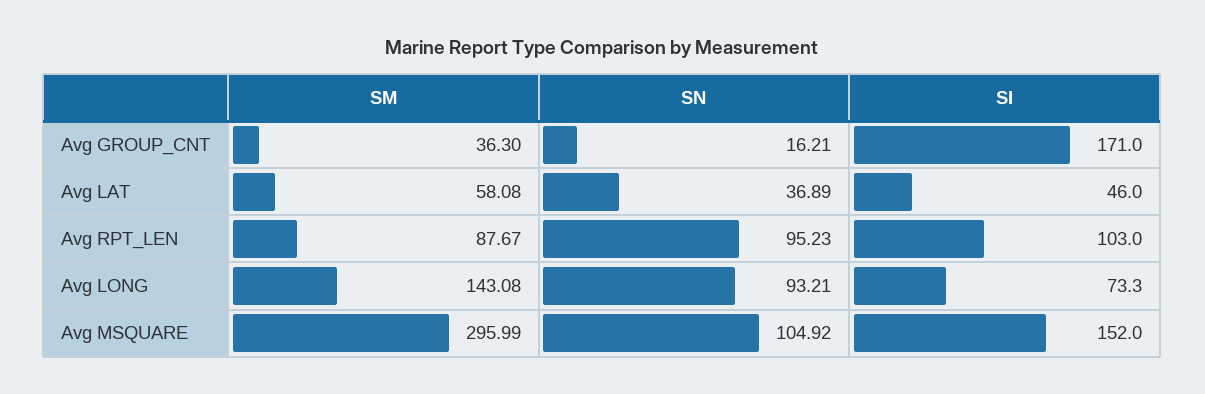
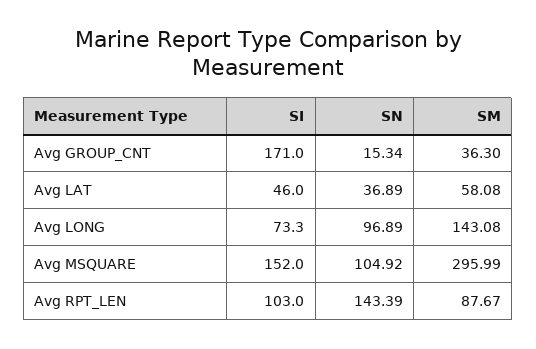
  {
    "SM": {
      "Avg GROUP_CNT": 36.3,
      "Avg LAT": 58.08,
      "Avg RPT_LEN": 87.67,
      "Avg LONG": 143.08,
      "Avg MSQUARE": 295.99
    },
    "SN": {
-     "Avg GROUP_CNT": 16.21,
+     "Avg GROUP_CNT": 15.34,
      "Avg LAT": 36.89,
-     "Avg RPT_LEN": 95.23,
+     "Avg RPT_LEN": 143.39,
-     "Avg LONG": 93.21,
+     "Avg LONG": 96.89,
      "Avg MSQUARE": 104.92
    },
    "SI": {
      "Avg GROUP_CNT": 171,
      "Avg LAT": 46,
      "Avg RPT_LEN": 103,
      "Avg LONG": 73.3,
      "Avg MSQUARE": 152
    }
  }

